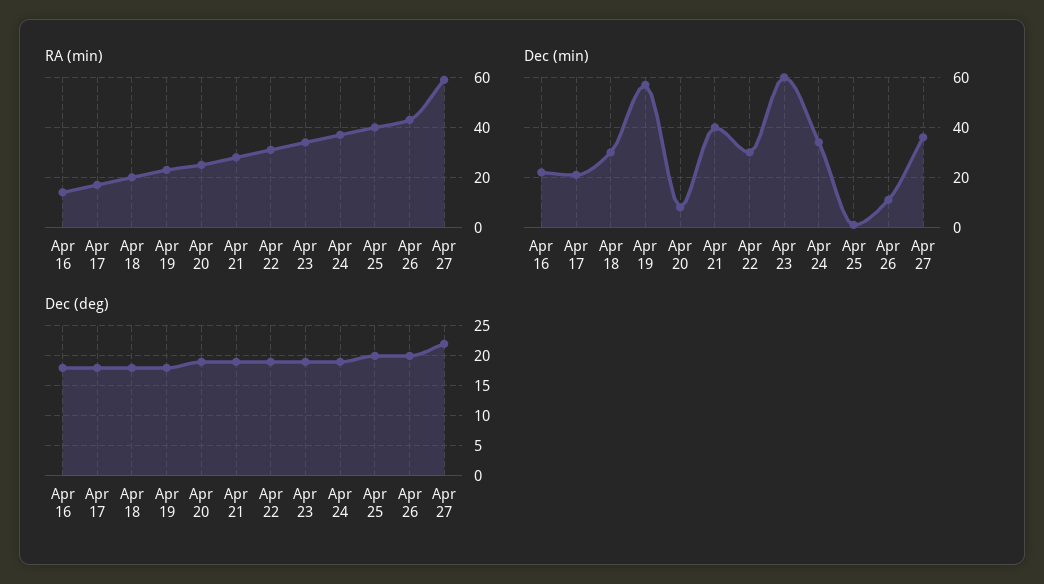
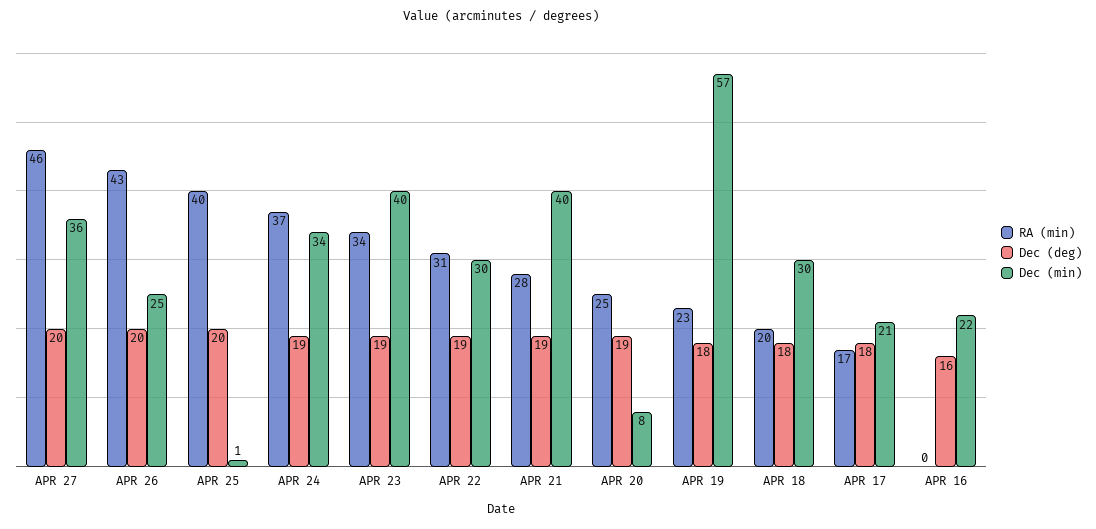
  {
    "RA (min)": {
-     "Apr 16": 15,
+     "Apr 16": 0,
      "Apr 17": 17,
      "Apr 18": 20,
      "Apr 19": 23,
      "Apr 20": 25,
      "Apr 21": 28,
      "Apr 22": 31,
      "Apr 23": 34,
      "Apr 24": 37,
      "Apr 25": 40,
      "Apr 26": 43,
-     "Apr 27": 60
+     "Apr 27": 46
    },
    "Dec (min)": {
      "Apr 16": 22,
      "Apr 17": 21,
      "Apr 18": 30,
      "Apr 19": 57,
      "Apr 20": 8,
      "Apr 21": 40,
      "Apr 22": 30,
-     "Apr 23": 60,
+     "Apr 23": 40,
      "Apr 24": 34,
      "Apr 25": 1,
-     "Apr 26": 10,
+     "Apr 26": 25,
      "Apr 27": 36
    },
    "Dec (deg)": {
-     "Apr 16": 18,
+     "Apr 16": 16,
      "Apr 17": 18,
      "Apr 18": 18,
      "Apr 19": 18,
      "Apr 20": 19,
      "Apr 21": 19,
      "Apr 22": 19,
      "Apr 23": 19,
      "Apr 24": 19,
      "Apr 25": 20,
      "Apr 26": 20,
-     "Apr 27": 22
+     "Apr 27": 20
    }
  }

